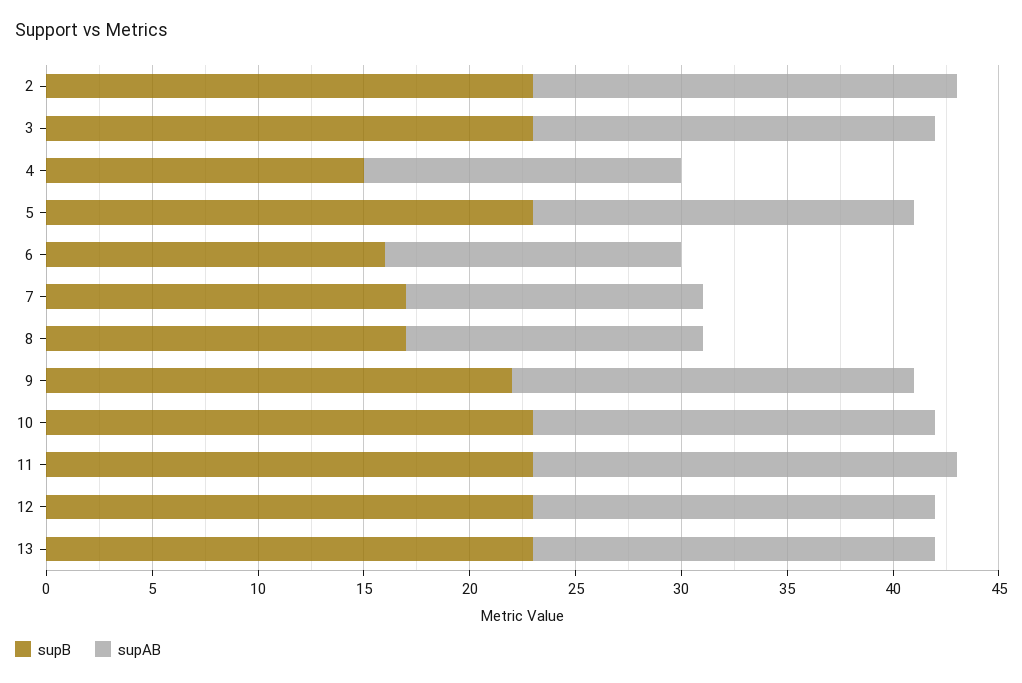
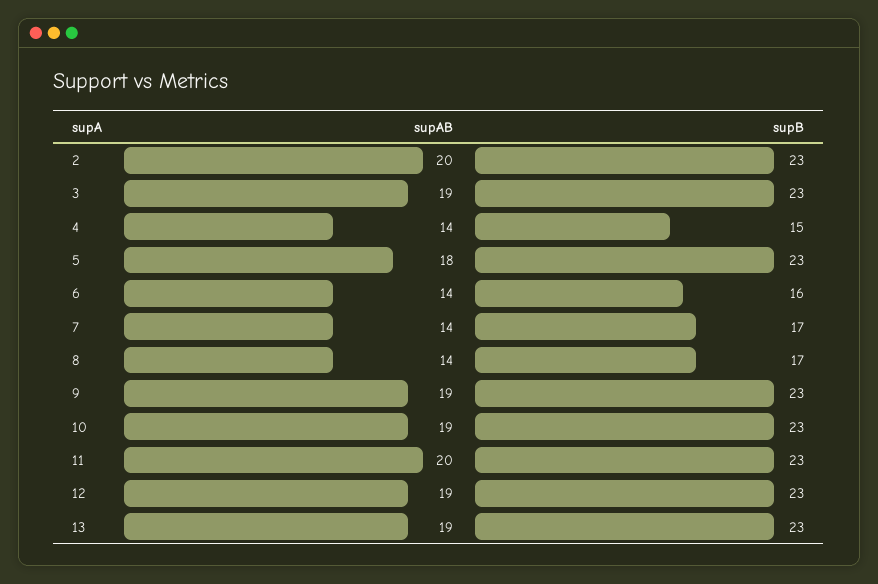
  {
    "supB": {
      "2": 23,
      "3": 23,
      "4": 15,
      "5": 23,
      "6": 16,
      "7": 17,
      "8": 17,
-     "9": 22,
+     "9": 23,
      "10": 23,
      "11": 23,
      "12": 23,
      "13": 23
    },
    "supAB": {
      "2": 20,
      "3": 19,
-     "4": 15,
+     "4": 14,
      "5": 18,
      "6": 14,
      "7": 14,
      "8": 14,
      "9": 19,
      "10": 19,
      "11": 20,
      "12": 19,
      "13": 19
    }
  }

